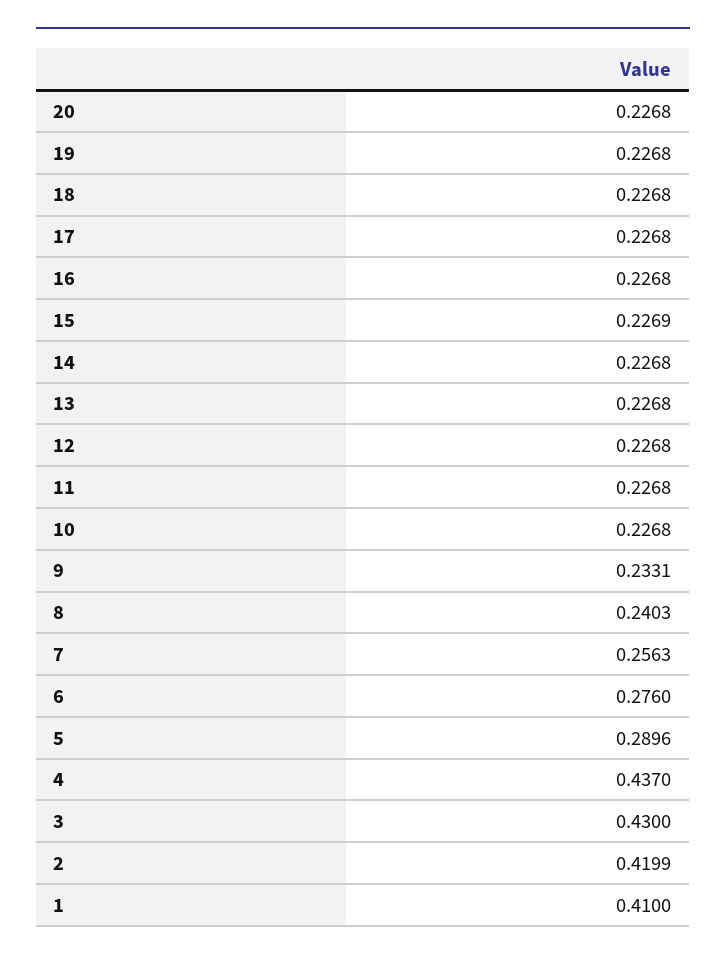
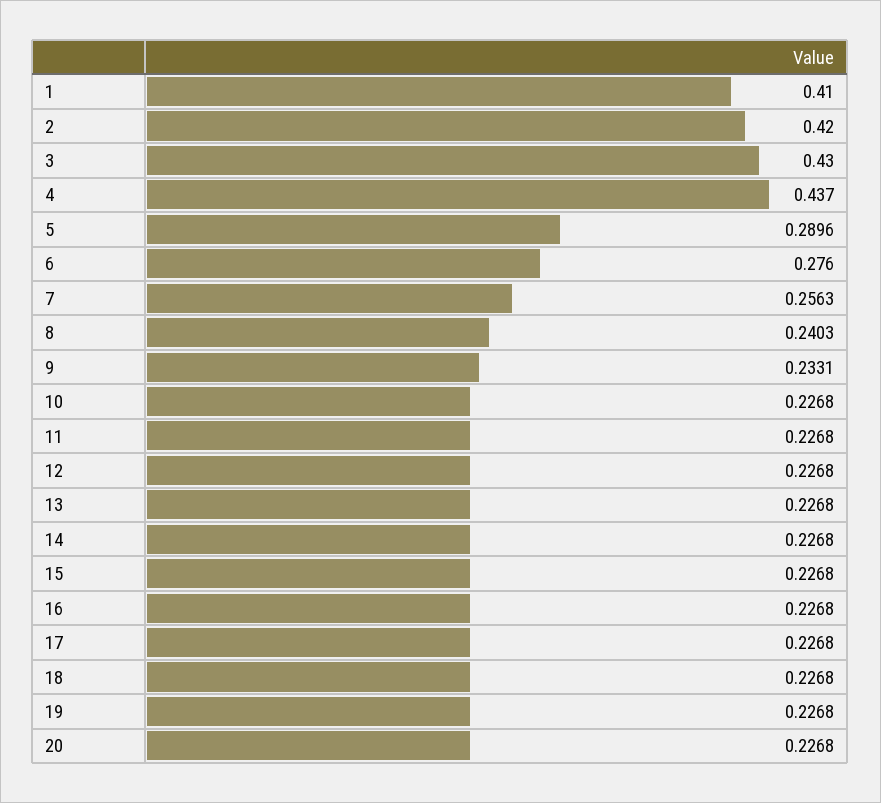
  {
    "20": 0.2268,
    "19": 0.2268,
    "18": 0.2268,
    "17": 0.2268,
    "16": 0.2268,
-   "15": 0.2269,
+   "15": 0.2268,
    "14": 0.2268,
    "13": 0.2268,
    "12": 0.2268,
    "11": 0.2268,
    "10": 0.2268,
    "9": 0.2331,
    "8": 0.2403,
    "7": 0.2563,
    "6": 0.276,
    "5": 0.2896,
    "4": 0.437,
    "3": 0.43,
-   "2": 0.4199,
+   "2": 0.42,
    "1": 0.41
  }

